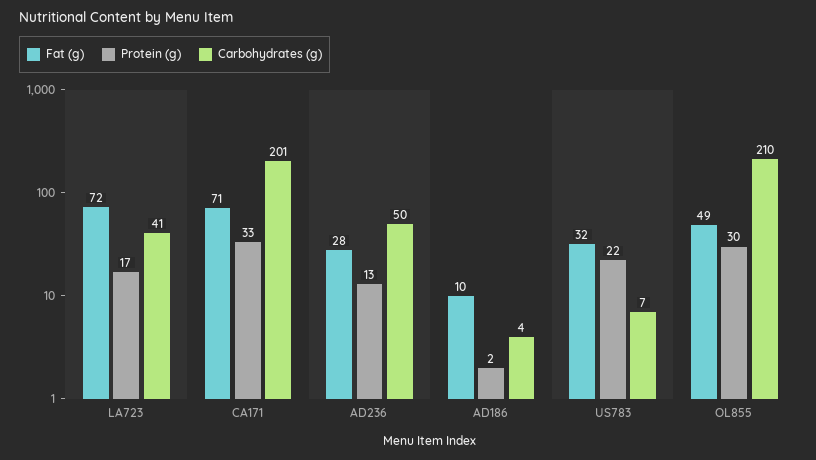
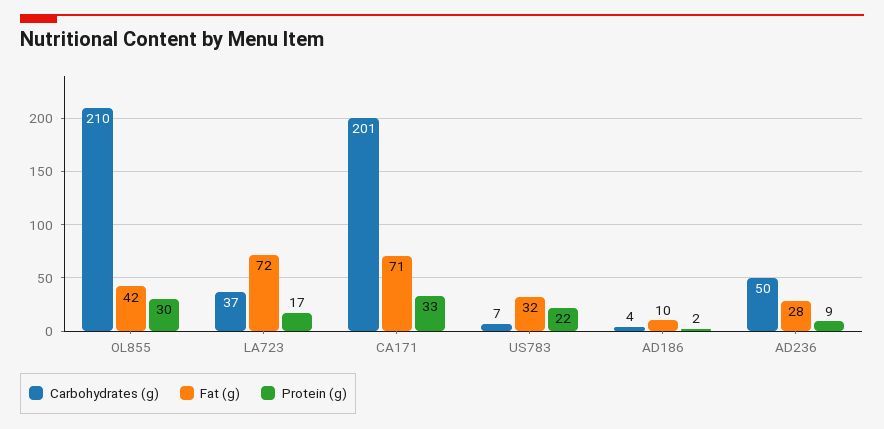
  {
    "Fat (g)": {
      "LA723": 72,
      "CA171": 71,
      "AD236": 28,
      "AD186": 10,
      "US783": 32,
-     "OL855": 49
+     "OL855": 42
    },
    "Protein (g)": {
      "LA723": 17,
      "CA171": 33,
-     "AD236": 13,
+     "AD236": 9,
      "AD186": 2,
      "US783": 22,
      "OL855": 30
    },
    "Carbohydrates (g)": {
-     "LA723": 41,
+     "LA723": 37,
      "CA171": 201,
      "AD236": 50,
      "AD186": 4,
      "US783": 7,
      "OL855": 210
    }
  }

